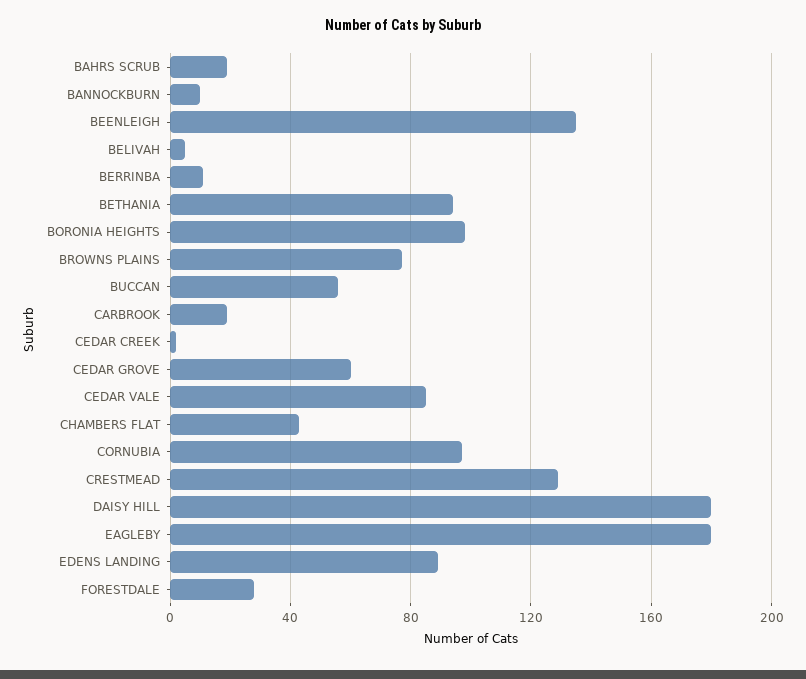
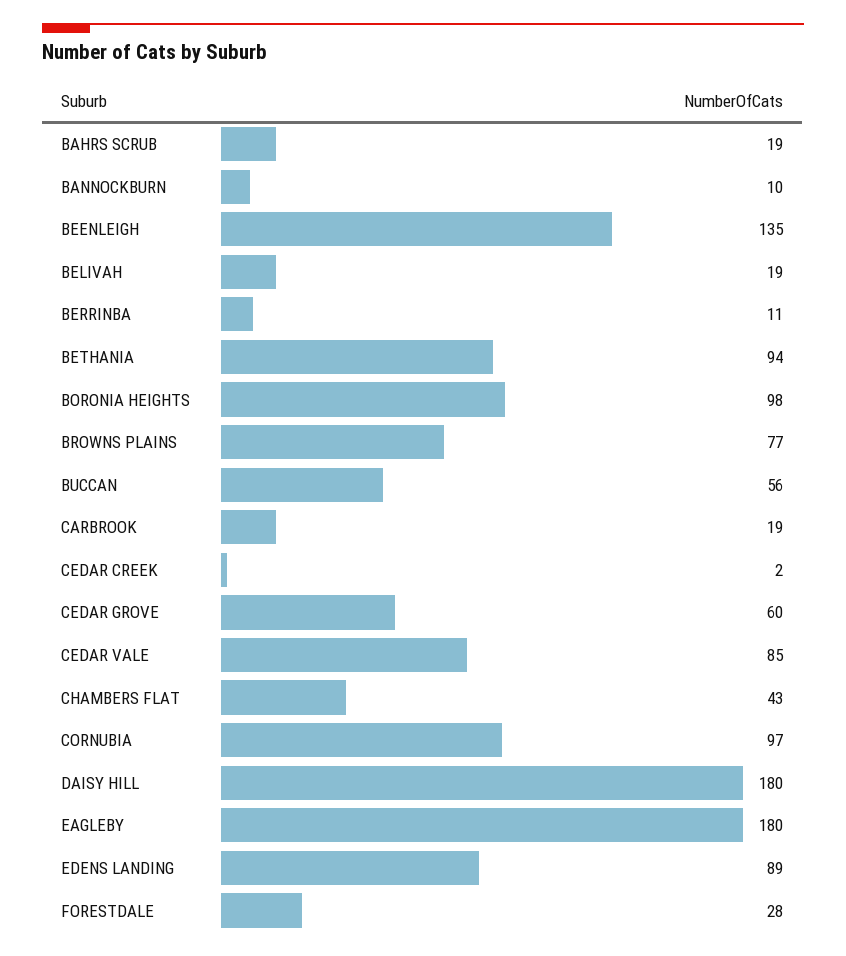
  {
    "BAHRS SCRUB": 19,
    "BANNOCKBURN": 10,
    "BEENLEIGH": 135,
-   "BELIVAH": 5,
+   "BELIVAH": 19,
    "BERRINBA": 11,
    "BETHANIA": 94,
    "BORONIA HEIGHTS": 98,
    "BROWNS PLAINS": 77,
    "BUCCAN": 56,
    "CARBROOK": 19,
    "CEDAR CREEK": 2,
    "CEDAR GROVE": 60,
    "CEDAR VALE": 85,
    "CHAMBERS FLAT": 43,
    "CORNUBIA": 97,
-   "CRESTMEAD": 130,
    "DAISY HILL": 180,
    "EAGLEBY": 180,
    "EDENS LANDING": 89,
    "FORESTDALE": 28
  }

